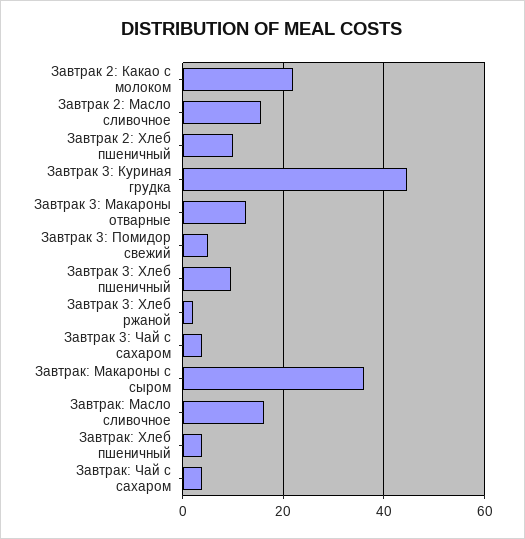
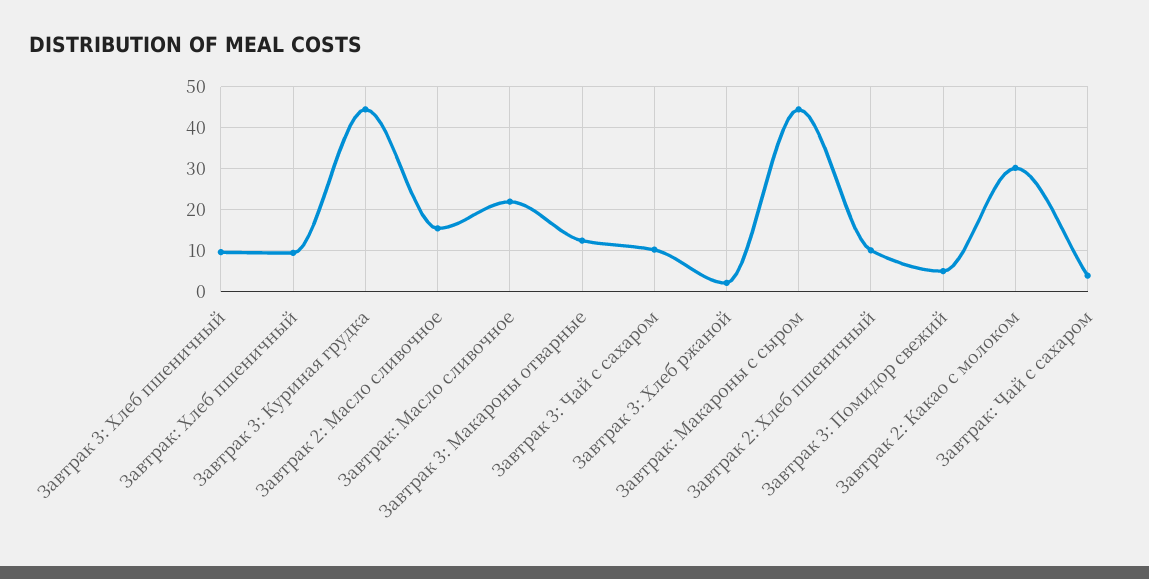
  {
-   "Завтрак 2: Какао с молоком": 22,
+   "Завтрак 2: Какао с молоком": 30,
    "Завтрак 2: Масло сливочное": 16,
    "Завтрак 2: Хлеб пшеничный": 10,
    "Завтрак 3: Куриная грудка": 44,
    "Завтрак 3: Макароны отварные": 12,
    "Завтрак 3: Помидор свежий": 6,
    "Завтрак 3: Хлеб пшеничный": 10,
    "Завтрак 3: Хлеб ржаной": 2,
-   "Завтрак 3: Чай с сахаром": 4,
+   "Завтрак 3: Чай с сахаром": 10,
-   "Завтрак: Макароны с сыром": 36,
+   "Завтрак: Макароны с сыром": 44,
-   "Завтрак: Масло сливочное": 16,
+   "Завтрак: Масло сливочное": 22,
-   "Завтрак: Хлеб пшеничный": 4,
+   "Завтрак: Хлеб пшеничный": 10,
    "Завтрак: Чай с сахаром": 4
  }

